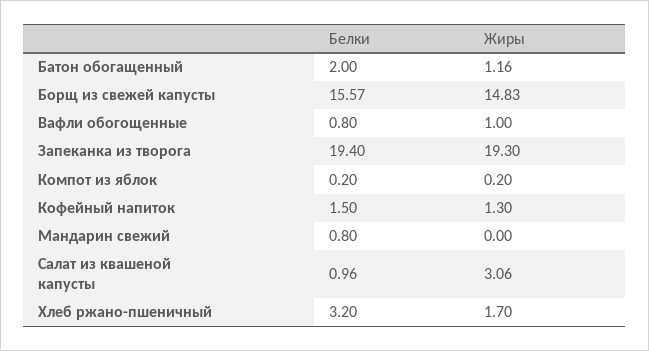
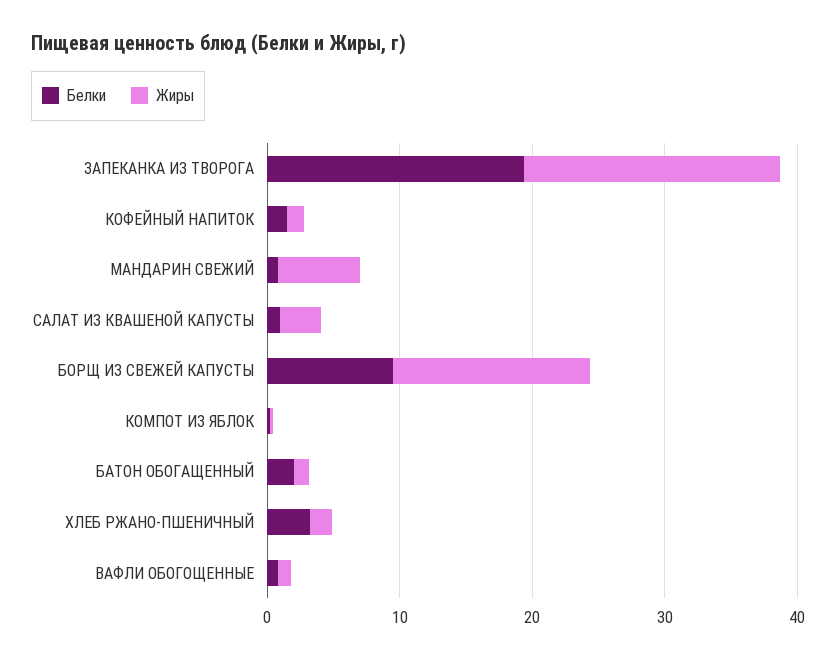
  {
    "Белки": {
      "Батон обогащенный": 2,
-     "Борщ из свежей капусты": 15.57,
+     "Борщ из свежей капусты": 10,
      "Вафли обогощенные": 0.8,
      "Запеканка из творога": 19.4,
      "Компот из яблок": 0.2,
      "Кофейный напиток": 1.5,
      "Мандарин свежий": 0.8,
      "Салат из квашеной капусты": 0.96,
      "Хлеб ржано-пшеничный": 3.2
    },
    "Жиры": {
      "Батон обогащенный": 1.16,
      "Борщ из свежей капусты": 14.83,
      "Вафли обогощенные": 1,
      "Запеканка из творога": 19.3,
      "Компот из яблок": 0.2,
      "Кофейный напиток": 1.3,
-     "Мандарин свежий": 0,
+     "Мандарин свежий": 6,
      "Салат из квашеной капусты": 3.06,
      "Хлеб ржано-пшеничный": 1.7
    }
  }

